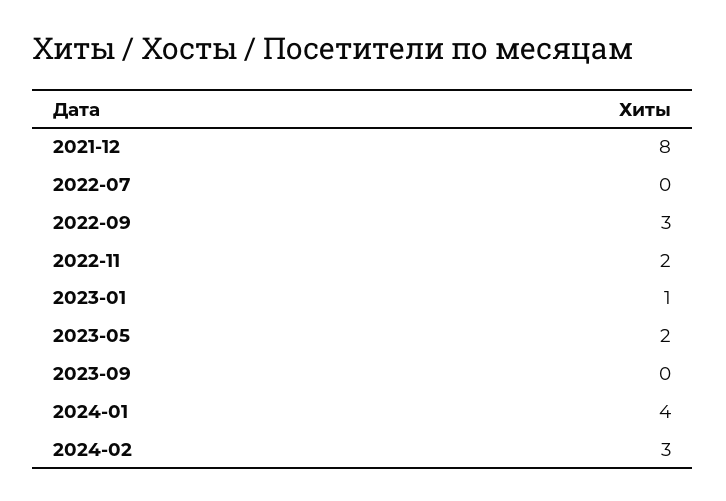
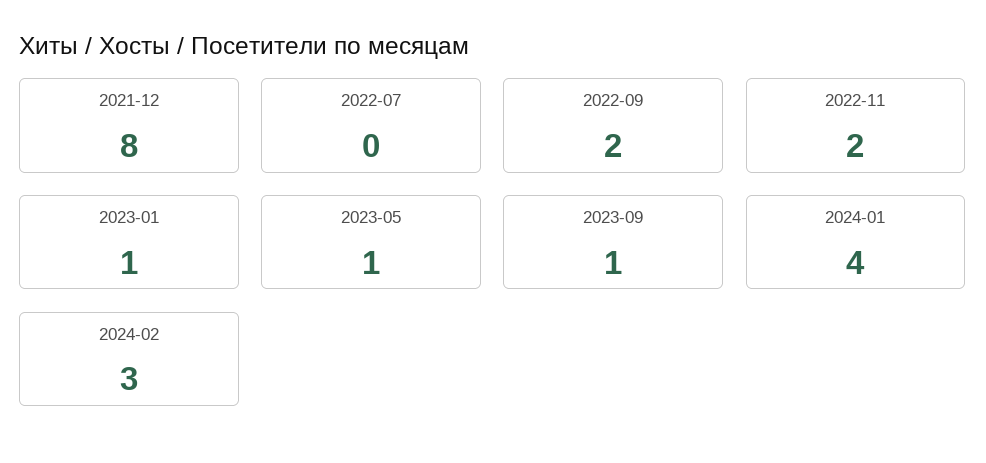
  {
    "2021-12": 8,
    "2022-07": 0,
-   "2022-09": 3,
+   "2022-09": 2,
    "2022-11": 2,
    "2023-01": 1,
-   "2023-05": 2,
+   "2023-05": 1,
-   "2023-09": 0,
+   "2023-09": 1,
    "2024-01": 4,
    "2024-02": 3
  }

